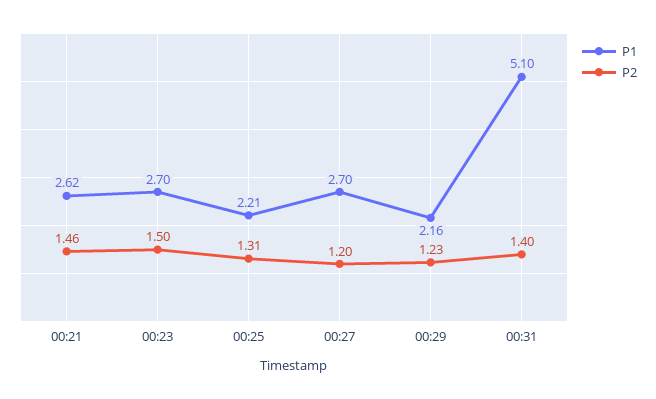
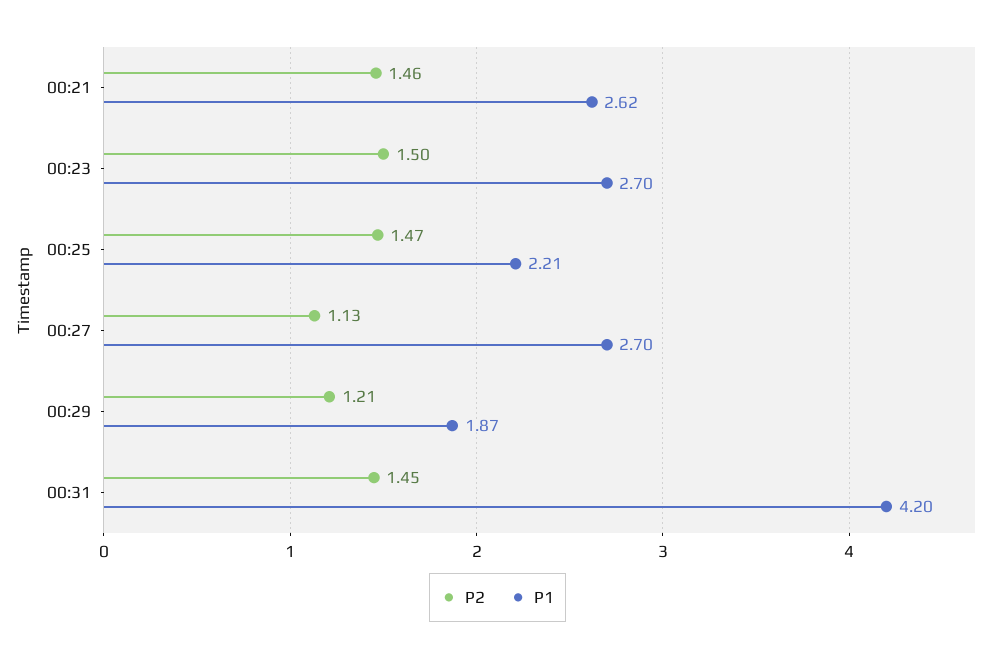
  {
    "P1": {
      "00:21": 2.62,
      "00:23": 2.7,
      "00:25": 2.21,
      "00:27": 2.7,
-     "00:29": 2.16,
+     "00:29": 1.87,
-     "00:31": 5.1
+     "00:31": 4.2
    },
    "P2": {
      "00:21": 1.46,
      "00:23": 1.5,
-     "00:25": 1.31,
+     "00:25": 1.47,
-     "00:27": 1.2,
+     "00:27": 1.13,
-     "00:29": 1.23,
+     "00:29": 1.21,
-     "00:31": 1.4
+     "00:31": 1.45
    }
  }

